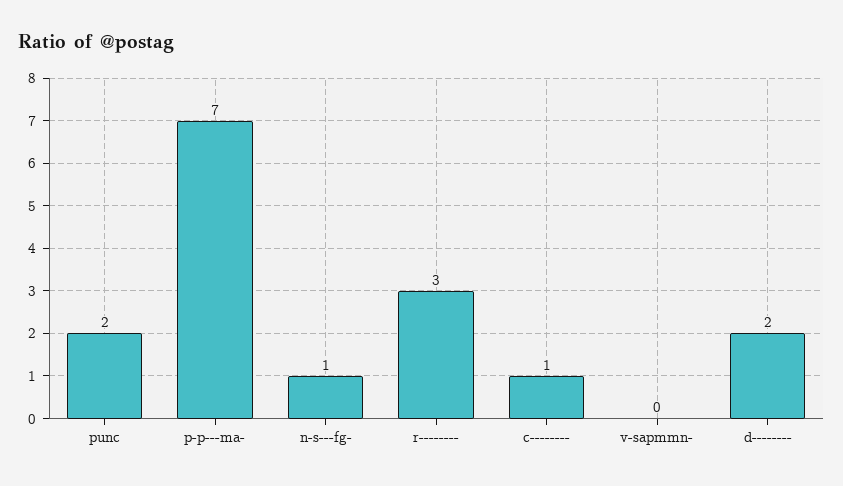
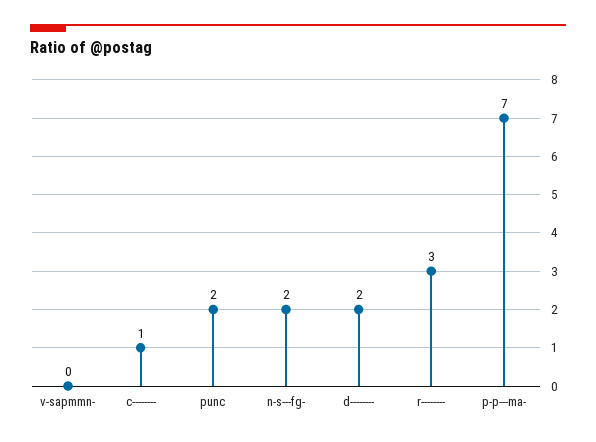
  {
    "punc": 2,
    "p-p---ma-": 7,
-   "n-s---fg-": 1,
+   "n-s---fg-": 2,
    "r--------": 3,
    "c--------": 1,
    "v-sapmmn-": 0,
    "d--------": 2
  }

